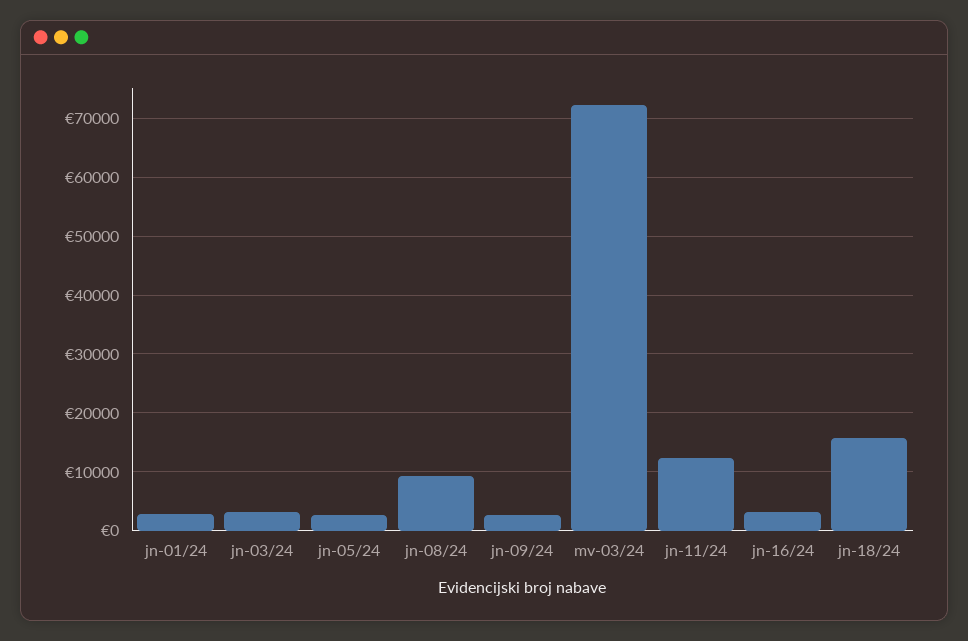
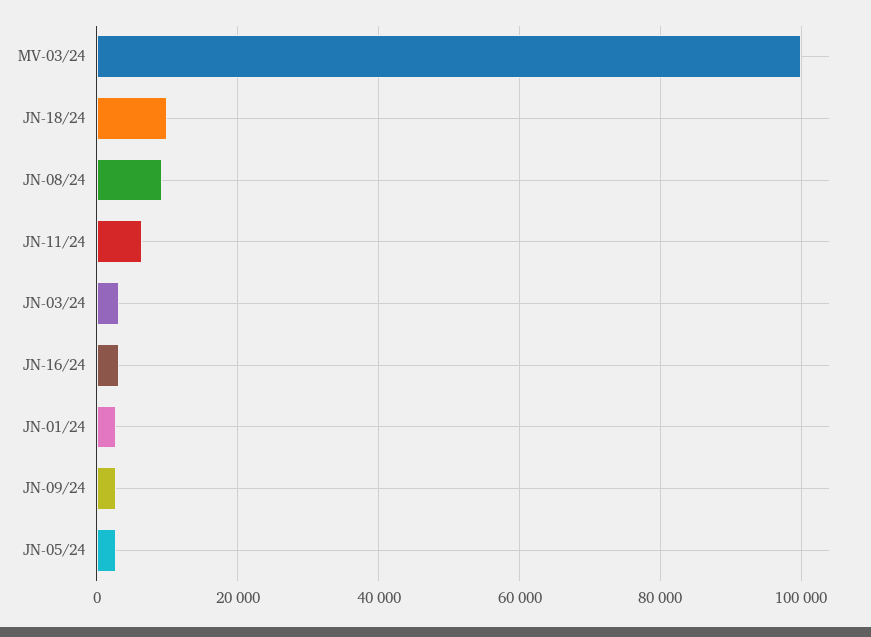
  {
    "jn-01/24": 2000,
    "jn-03/24": 4000,
    "jn-05/24": 2000,
    "jn-08/24": 10000,
    "jn-09/24": 2000,
-   "mv-03/24": 72000,
+   "mv-03/24": 100000,
-   "jn-11/24": 12000,
+   "jn-11/24": 6000,
    "jn-16/24": 4000,
-   "jn-18/24": 16000
+   "jn-18/24": 10000
  }

